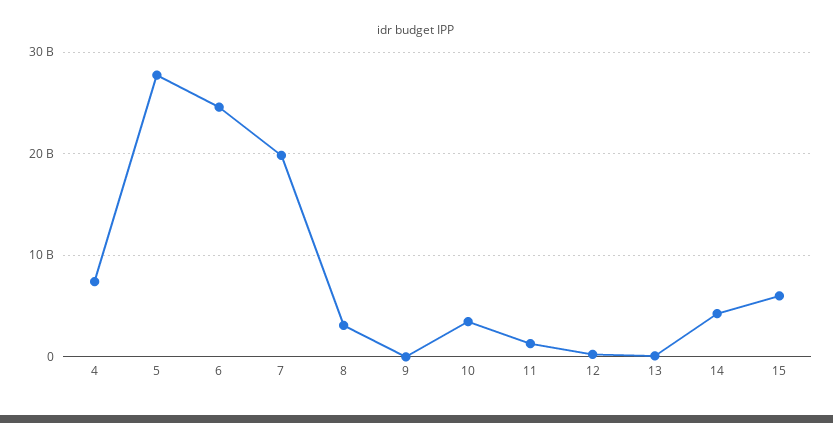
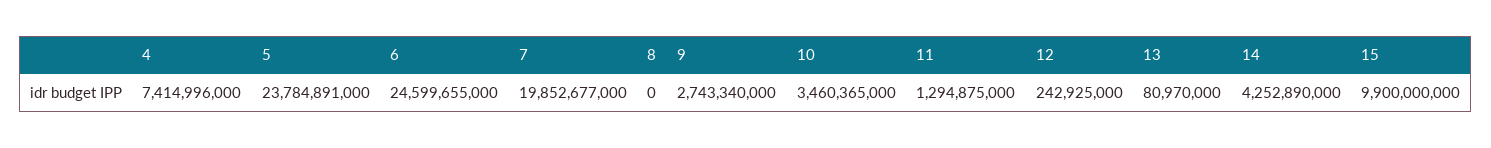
  {
    "4": 7414996000,
-   "5": 28000000000,
+   "5": 23784891000,
    "6": 24599655000,
    "7": 19852677000,
-   "8": 3000000000,
+   "8": 0,
-   "9": 0,
+   "9": 2743340000,
    "10": 3460365000,
    "11": 1294875000,
    "12": 242925000,
    "13": 80970000,
    "14": 4252890000,
-   "15": 6000000000
+   "15": 9900000000
  }

